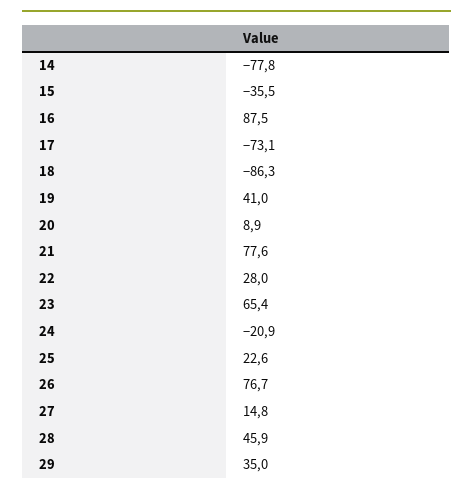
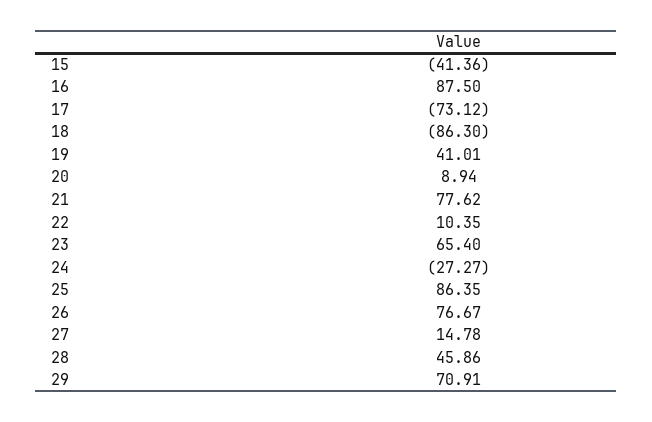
  {
-   "14": -77.8,
-   "15": -35.5,
+   "15": -41.36,
    "16": 87.5,
    "17": -73.12,
    "18": -86.3,
    "19": 41.01,
    "20": 8.94,
    "21": 77.62,
-   "22": 28,
+   "22": 10.35,
    "23": 65.4,
-   "24": -20.9,
+   "24": -27.27,
-   "25": 22.6,
+   "25": 86.35,
    "26": 76.67,
    "27": 14.78,
    "28": 45.86,
-   "29": 35
+   "29": 70.91
  }

